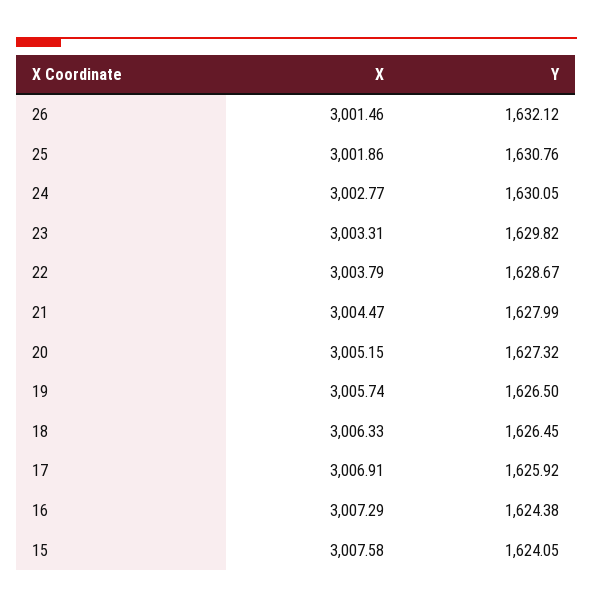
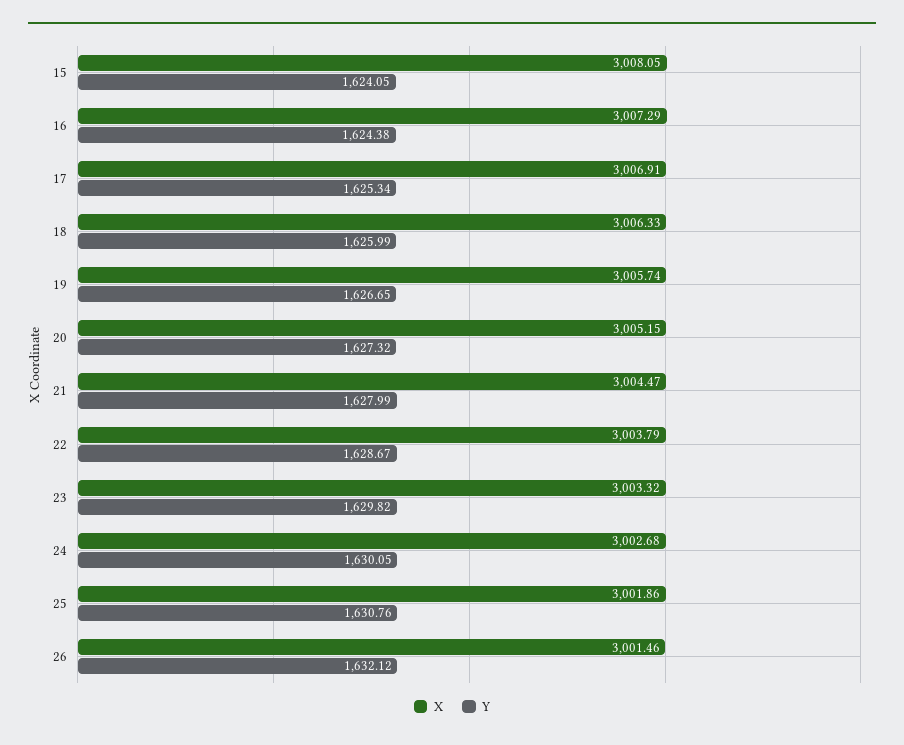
  {
    "X": {
      "26": 3001.46,
      "25": 3001.86,
-     "24": 3002.77,
+     "24": 3002.68,
-     "23": 3003.31,
+     "23": 3003.32,
      "22": 3003.79,
      "21": 3004.47,
      "20": 3005.15,
      "19": 3005.74,
      "18": 3006.33,
      "17": 3006.91,
      "16": 3007.29,
-     "15": 3007.58
+     "15": 3008.05
    },
    "Y": {
      "26": 1632.12,
      "25": 1630.76,
      "24": 1630.05,
      "23": 1629.82,
      "22": 1628.67,
      "21": 1627.99,
      "20": 1627.32,
-     "19": 1626.5,
+     "19": 1626.65,
-     "18": 1626.45,
+     "18": 1625.99,
-     "17": 1625.92,
+     "17": 1625.34,
      "16": 1624.38,
      "15": 1624.05
    }
  }

